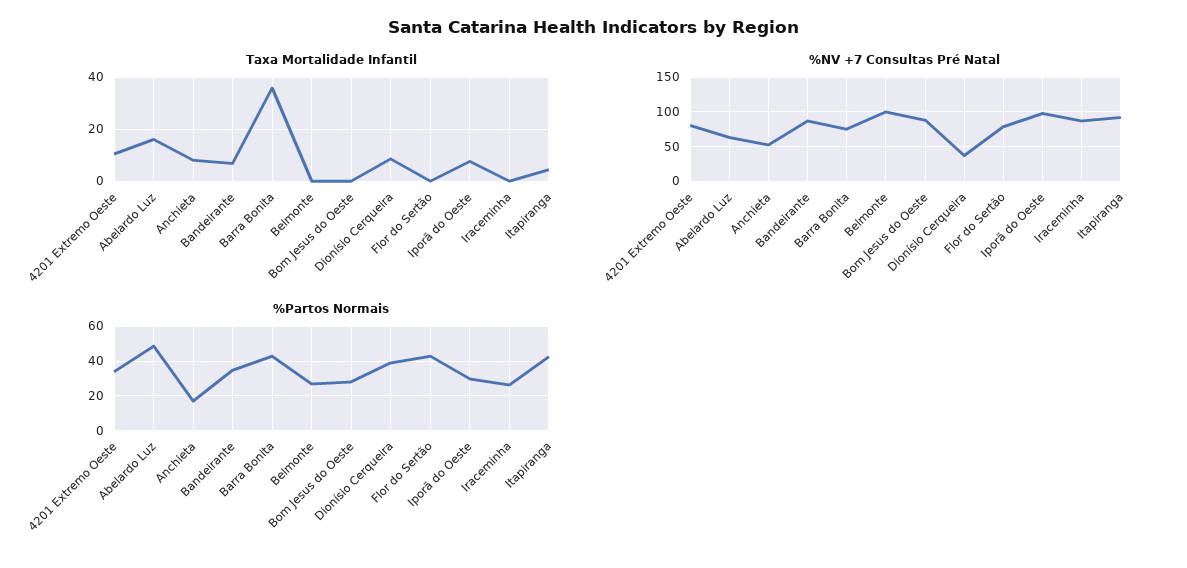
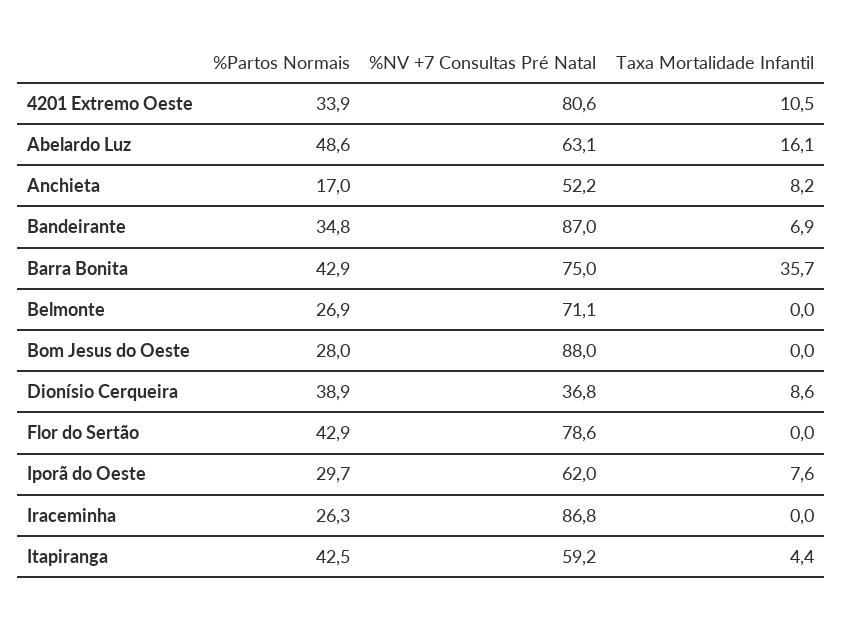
  {
    "Taxa Mortalidade Infantil": {
      "4201 Extremo Oeste": 10.5,
      "Abelardo Luz": 16.1,
      "Anchieta": 8.2,
      "Bandeirante": 6.9,
      "Barra Bonita": 35.7,
      "Belmonte": 0,
      "Bom Jesus do Oeste": 0,
      "Dionísio Cerqueira": 8.6,
      "Flor do Sertão": 0,
      "Iporã do Oeste": 7.6,
      "Iraceminha": 0,
      "Itapiranga": 4.4
    },
    "%NV +7 Consultas Pré Natal": {
      "4201 Extremo Oeste": 80.6,
      "Abelardo Luz": 63.1,
      "Anchieta": 52.2,
      "Bandeirante": 87,
      "Barra Bonita": 75,
-     "Belmonte": 100,
+     "Belmonte": 71.1,
      "Bom Jesus do Oeste": 88,
      "Dionísio Cerqueira": 36.8,
      "Flor do Sertão": 78.6,
-     "Iporã do Oeste": 100,
+     "Iporã do Oeste": 62,
      "Iraceminha": 86.8,
-     "Itapiranga": 90
+     "Itapiranga": 59.2
    },
    "%Partos Normais": {
      "4201 Extremo Oeste": 33.9,
      "Abelardo Luz": 48.6,
      "Anchieta": 17,
      "Bandeirante": 34.8,
      "Barra Bonita": 42.9,
      "Belmonte": 26.9,
      "Bom Jesus do Oeste": 28,
      "Dionísio Cerqueira": 38.9,
      "Flor do Sertão": 42.9,
      "Iporã do Oeste": 29.7,
      "Iraceminha": 26.3,
      "Itapiranga": 42.5
    }
  }

